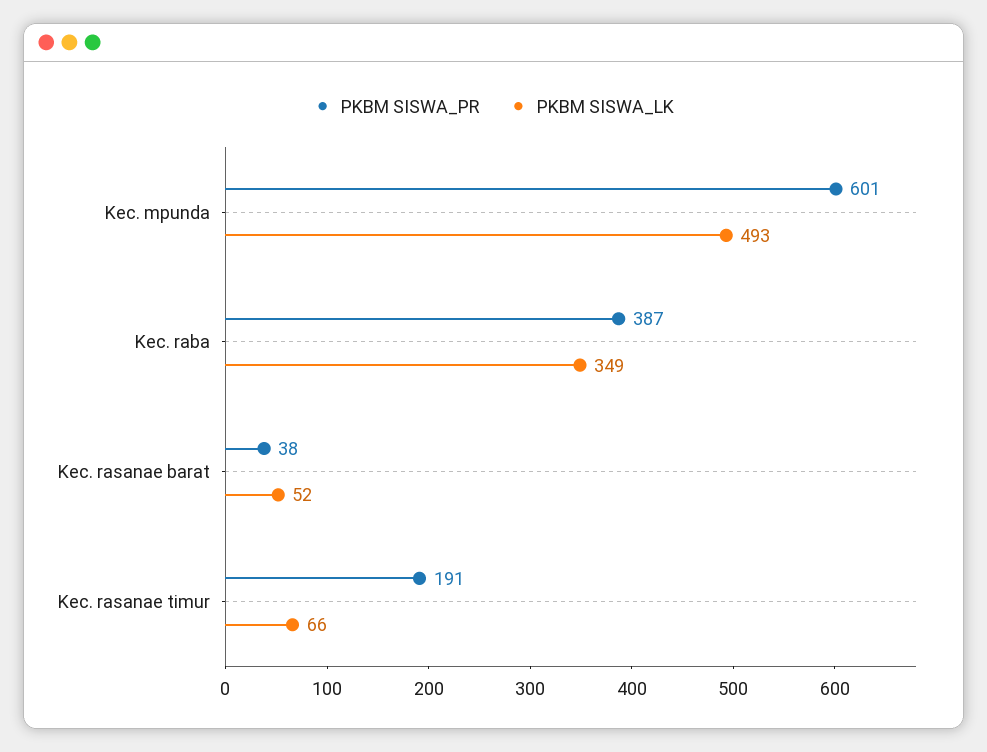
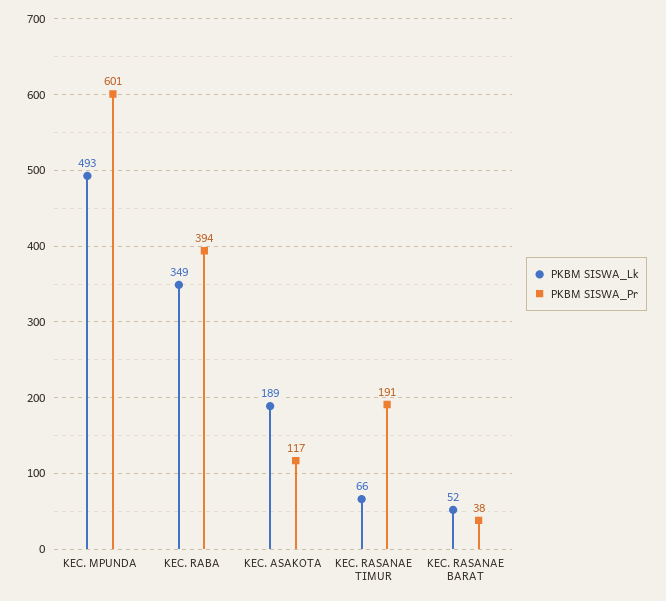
  {
    "PKBM SISWA_PR": {
      "Kec. mpunda": 601,
-     "Kec. raba": 387,
+     "Kec. raba": 394,
      "Kec. rasanae barat": 38,
-     "Kec. rasanae timur": 191
+     "Kec. rasanae timur": 191,
+     "KEC. ASAKOTA": 117
    },
    "PKBM SISWA_LK": {
      "Kec. mpunda": 493,
      "Kec. raba": 349,
      "Kec. rasanae barat": 52,
-     "Kec. rasanae timur": 66
+     "Kec. rasanae timur": 66,
+     "KEC. ASAKOTA": 189
    }
  }

